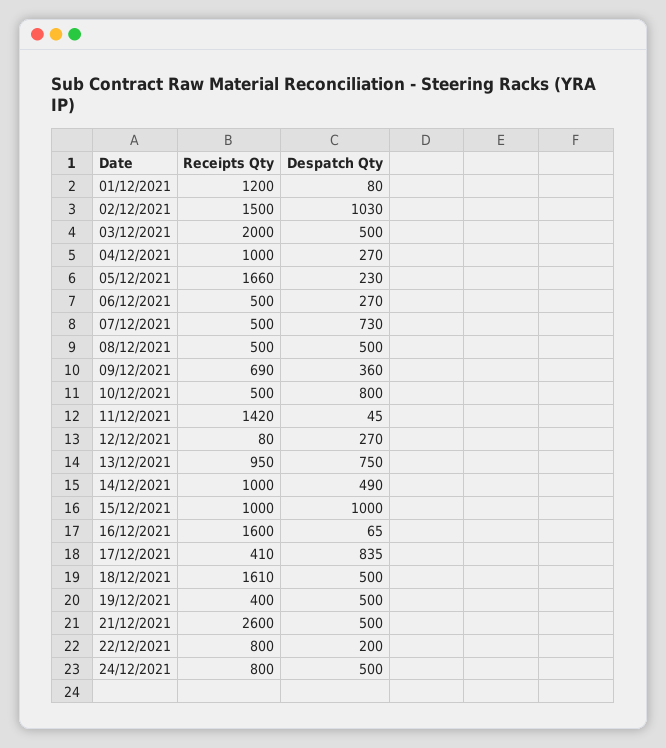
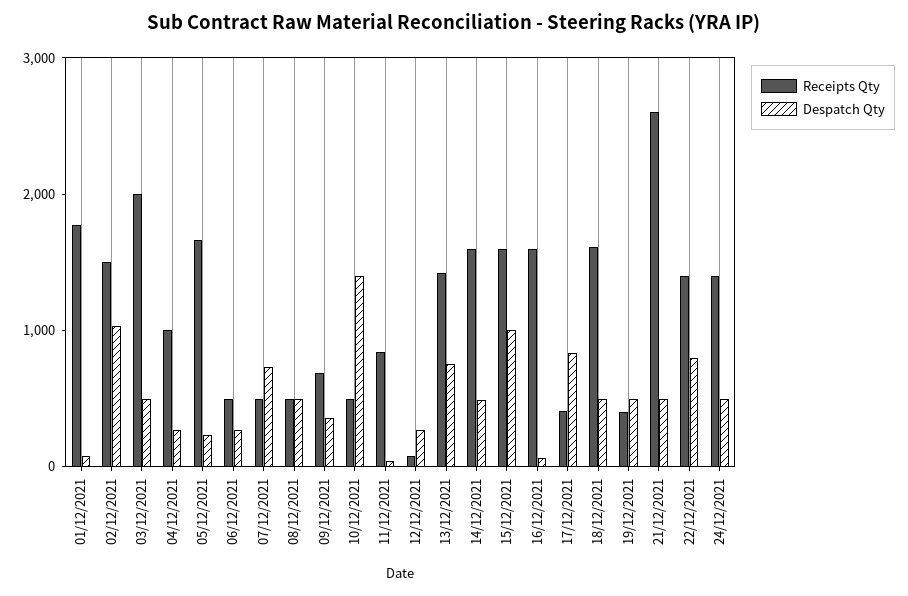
  {
    "Receipts Qty": {
-     "01/12/2021": 1200,
+     "01/12/2021": 1800,
      "02/12/2021": 1500,
      "03/12/2021": 2000,
      "04/12/2021": 1000,
      "05/12/2021": 1660,
      "06/12/2021": 500,
      "07/12/2021": 500,
      "08/12/2021": 500,
      "09/12/2021": 690,
      "10/12/2021": 500,
-     "11/12/2021": 1420,
+     "11/12/2021": 800,
      "12/12/2021": 80,
-     "13/12/2021": 950,
+     "13/12/2021": 1400,
-     "14/12/2021": 1000,
+     "14/12/2021": 1600,
-     "15/12/2021": 1000,
+     "15/12/2021": 1600,
      "16/12/2021": 1600,
      "17/12/2021": 410,
      "18/12/2021": 1610,
      "19/12/2021": 400,
      "21/12/2021": 2600,
-     "22/12/2021": 800,
+     "22/12/2021": 1400,
-     "24/12/2021": 800
+     "24/12/2021": 1400
    },
    "Despatch Qty": {
      "01/12/2021": 80,
      "02/12/2021": 1030,
      "03/12/2021": 500,
      "04/12/2021": 270,
      "05/12/2021": 230,
      "06/12/2021": 270,
      "07/12/2021": 730,
      "08/12/2021": 500,
      "09/12/2021": 360,
-     "10/12/2021": 800,
+     "10/12/2021": 1400,
      "11/12/2021": 45,
      "12/12/2021": 270,
      "13/12/2021": 750,
      "14/12/2021": 490,
      "15/12/2021": 1000,
      "16/12/2021": 65,
      "17/12/2021": 835,
      "18/12/2021": 500,
      "19/12/2021": 500,
      "21/12/2021": 500,
-     "22/12/2021": 200,
+     "22/12/2021": 800,
      "24/12/2021": 500
    }
  }

